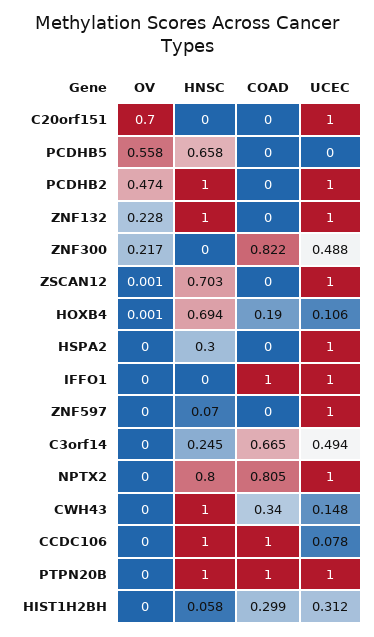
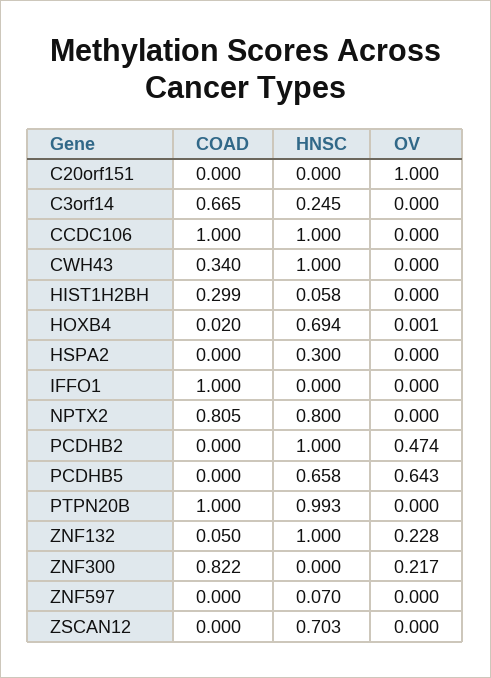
  {
    "OV": {
-     "C20orf151": 0.7,
+     "C20orf151": 1,
-     "PCDHB5": 0.558,
+     "PCDHB5": 0.643,
      "PCDHB2": 0.474,
      "ZNF132": 0.228,
      "ZNF300": 0.217,
-     "ZSCAN12": 0.001,
+     "ZSCAN12": 0,
      "HOXB4": 0.001,
      "HSPA2": 0,
      "IFFO1": 0,
      "ZNF597": 0,
      "C3orf14": 0,
      "NPTX2": 0,
      "CWH43": 0,
      "CCDC106": 0,
      "PTPN20B": 0,
      "HIST1H2BH": 0
    },
    "HNSC": {
      "C20orf151": 0,
      "PCDHB5": 0.658,
      "PCDHB2": 1,
      "ZNF132": 1,
      "ZNF300": 0,
      "ZSCAN12": 0.703,
      "HOXB4": 0.694,
      "HSPA2": 0.3,
      "IFFO1": 0,
      "ZNF597": 0.07,
      "C3orf14": 0.245,
      "NPTX2": 0.8,
      "CWH43": 1,
      "CCDC106": 1,
-     "PTPN20B": 1,
+     "PTPN20B": 0.993,
      "HIST1H2BH": 0.058
    },
    "COAD": {
      "C20orf151": 0,
      "PCDHB5": 0,
      "PCDHB2": 0,
-     "ZNF132": 0,
+     "ZNF132": 0.05,
      "ZNF300": 0.822,
      "ZSCAN12": 0,
-     "HOXB4": 0.19,
+     "HOXB4": 0.02,
      "HSPA2": 0,
      "IFFO1": 1,
      "ZNF597": 0,
      "C3orf14": 0.665,
      "NPTX2": 0.805,
      "CWH43": 0.34,
      "CCDC106": 1,
      "PTPN20B": 1,
      "HIST1H2BH": 0.299
-   },
+   }
-   "UCEC": {
-     "C20orf151": 1,
-     "PCDHB5": 0,
-     "PCDHB2": 1,
-     "ZNF132": 1,
-     "ZNF300": 0.488,
-     "ZSCAN12": 1,
-     "HOXB4": 0.106,
-     "HSPA2": 1,
-     "IFFO1": 1,
-     "ZNF597": 1,
-     "C3orf14": 0.494,
-     "NPTX2": 1,
-     "CWH43": 0.148,
-     "CCDC106": 0.078,
-     "PTPN20B": 1,
-     "HIST1H2BH": 0.312
-   }
  }

